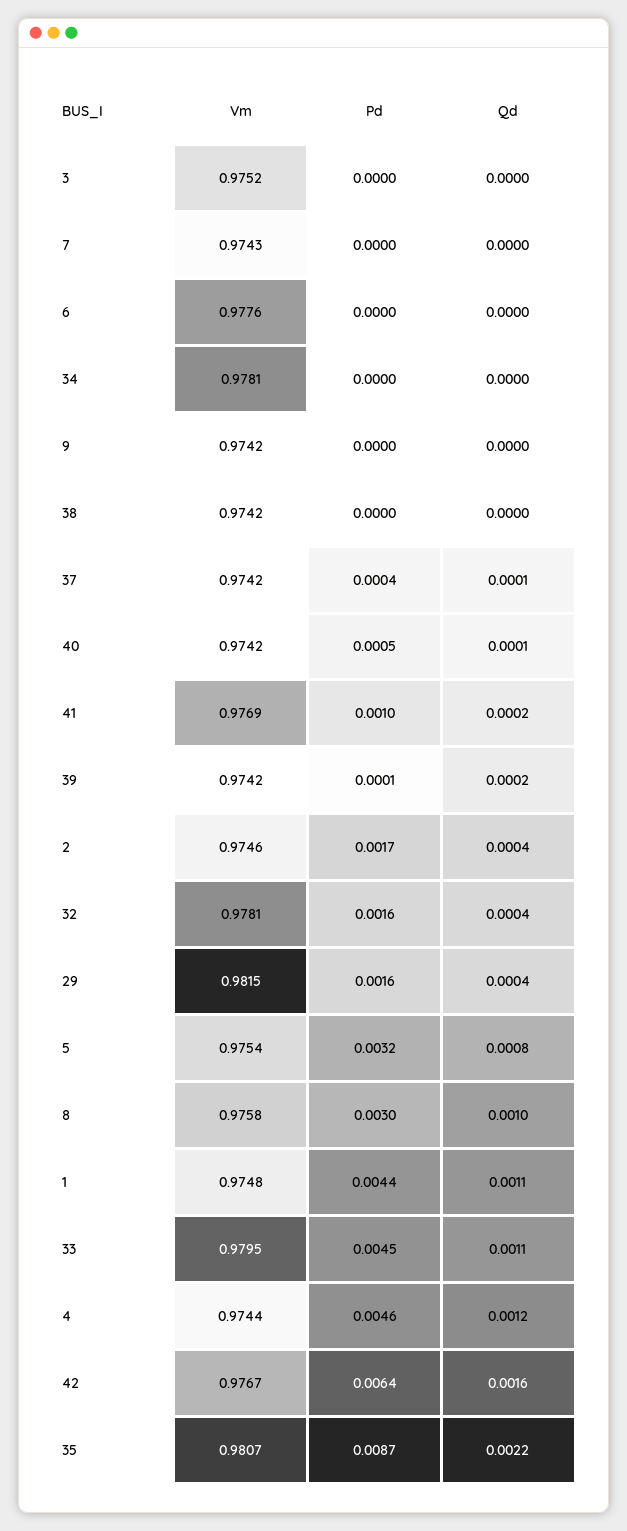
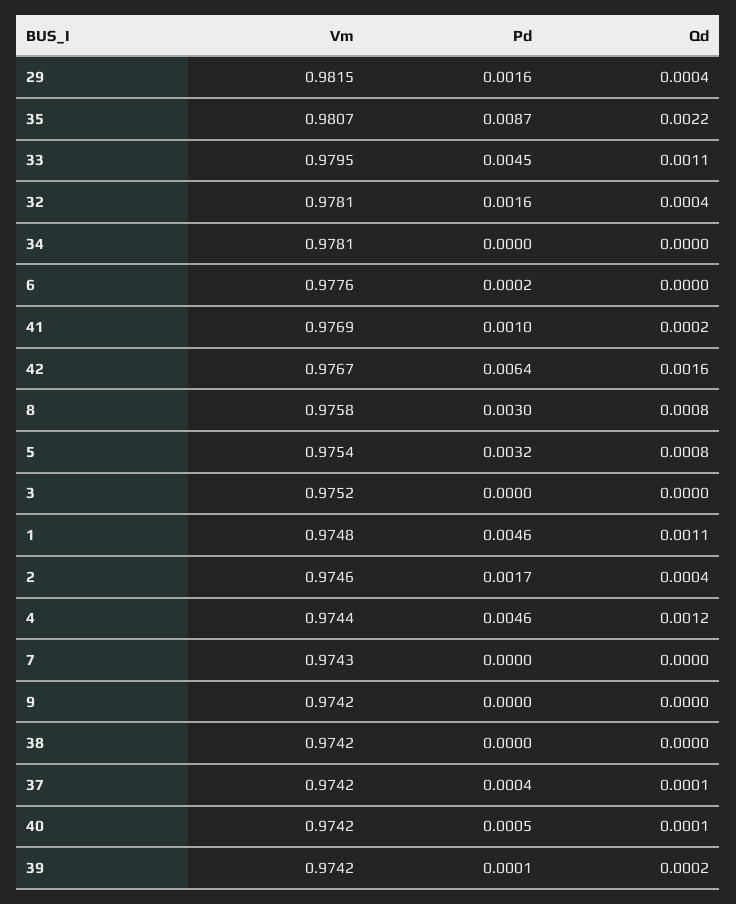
  {
    "Vm": {
      "3": 0.9752,
      "7": 0.9743,
      "6": 0.9776,
      "34": 0.9781,
      "9": 0.9742,
      "38": 0.9742,
      "37": 0.9742,
      "40": 0.9742,
      "41": 0.9769,
      "39": 0.9742,
      "2": 0.9746,
      "32": 0.9781,
      "29": 0.9815,
      "5": 0.9754,
      "8": 0.9758,
      "1": 0.9748,
      "33": 0.9795,
      "4": 0.9744,
      "42": 0.9767,
      "35": 0.9807
    },
    "Pd": {
      "3": 0,
      "7": 0,
-     "6": 0,
+     "6": 0.0002,
      "34": 0,
      "9": 0,
      "38": 0,
      "37": 0.0004,
      "40": 0.0005,
      "41": 0.001,
      "39": 0.0001,
      "2": 0.0017,
      "32": 0.0016,
      "29": 0.0016,
      "5": 0.0032,
      "8": 0.003,
-     "1": 0.0044,
+     "1": 0.0046,
      "33": 0.0045,
      "4": 0.0046,
      "42": 0.0064,
      "35": 0.0087
    },
    "Qd": {
      "3": 0,
      "7": 0,
      "6": 0,
      "34": 0,
      "9": 0,
      "38": 0,
      "37": 0.0001,
      "40": 0.0001,
      "41": 0.0002,
      "39": 0.0002,
      "2": 0.0004,
      "32": 0.0004,
      "29": 0.0004,
      "5": 0.0008,
-     "8": 0.001,
+     "8": 0.0008,
      "1": 0.0011,
      "33": 0.0011,
      "4": 0.0012,
      "42": 0.0016,
      "35": 0.0022
    }
  }

